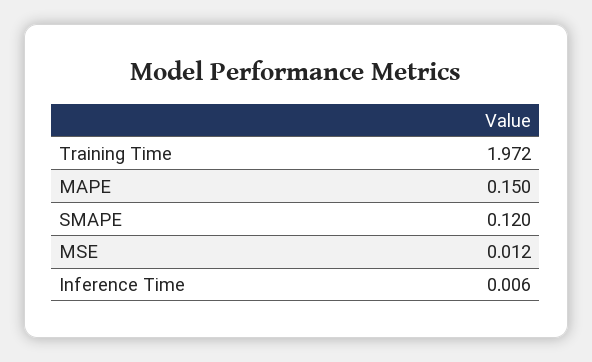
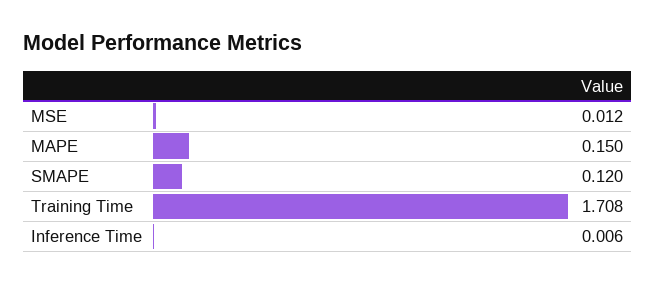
  {
-   "Training Time": 1.972,
+   "Training Time": 1.708,
    "MAPE": 0.15,
    "SMAPE": 0.12,
    "MSE": 0.012,
    "Inference Time": 0.006
  }

